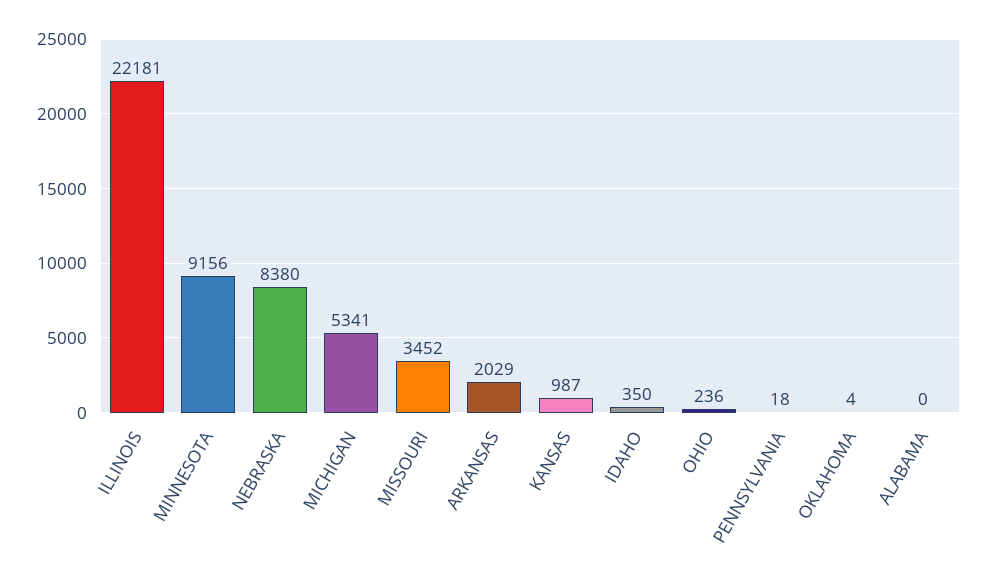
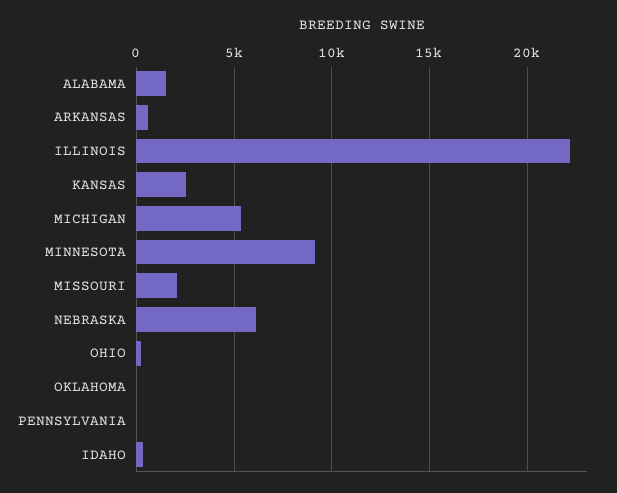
  {
    "ILLINOIS": 22181,
    "MINNESOTA": 9156,
-   "NEBRASKA": 8380,
+   "NEBRASKA": 6000,
    "MICHIGAN": 5341,
-   "MISSOURI": 3452,
+   "MISSOURI": 2000,
-   "ARKANSAS": 2029,
+   "ARKANSAS": 500,
-   "KANSAS": 987,
+   "KANSAS": 2500,
    "IDAHO": 350,
    "OHIO": 236,
    "PENNSYLVANIA": 18,
    "OKLAHOMA": 4,
-   "ALABAMA": 0
+   "ALABAMA": 1500
  }

